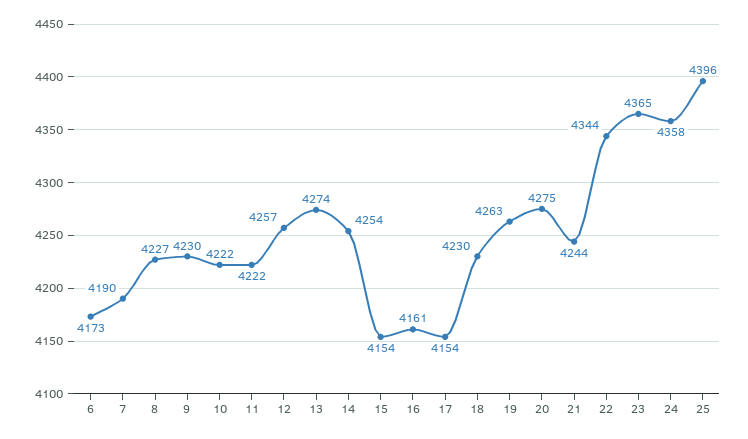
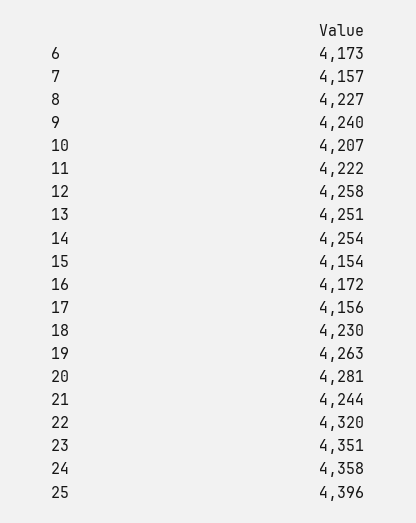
  {
    "6": 4173,
-   "7": 4190,
+   "7": 4157,
    "8": 4227,
-   "9": 4230,
+   "9": 4240,
-   "10": 4222,
+   "10": 4207,
    "11": 4222,
-   "12": 4257,
+   "12": 4258,
-   "13": 4274,
+   "13": 4251,
    "14": 4254,
    "15": 4154,
-   "16": 4161,
+   "16": 4172,
-   "17": 4154,
+   "17": 4156,
    "18": 4230,
    "19": 4263,
-   "20": 4275,
+   "20": 4281,
    "21": 4244,
-   "22": 4344,
+   "22": 4320,
-   "23": 4365,
+   "23": 4351,
    "24": 4358,
    "25": 4396
  }

